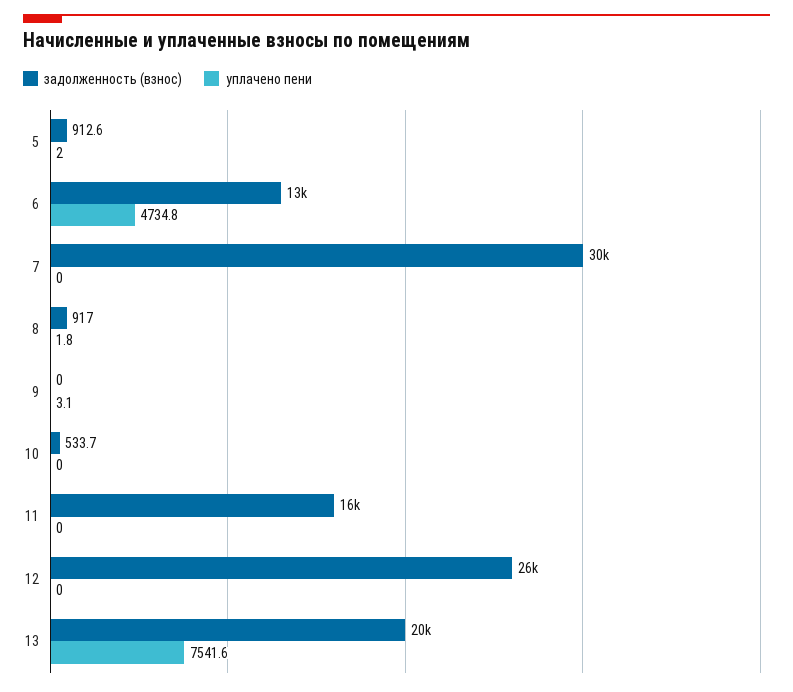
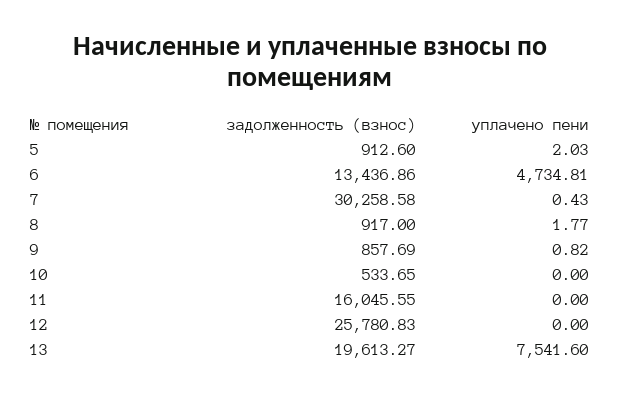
  {
    "задолженность (взнос)": {
      "5": 912.6,
      "6": 13436.86,
      "7": 30258.58,
      "8": 917,
-     "9": 0,
+     "9": 857.69,
      "10": 533.65,
      "11": 16045.55,
      "12": 25780.83,
      "13": 19613.27
    },
    "уплачено пени": {
      "5": 2.03,
      "6": 4734.81,
-     "7": 0,
+     "7": 0.43,
      "8": 1.77,
-     "9": 3.1,
+     "9": 0.82,
      "10": 0,
      "11": 0,
      "12": 0,
      "13": 7541.6
    }
  }

